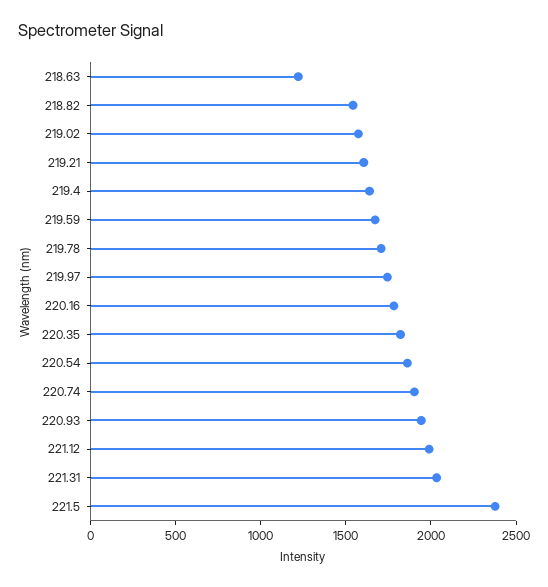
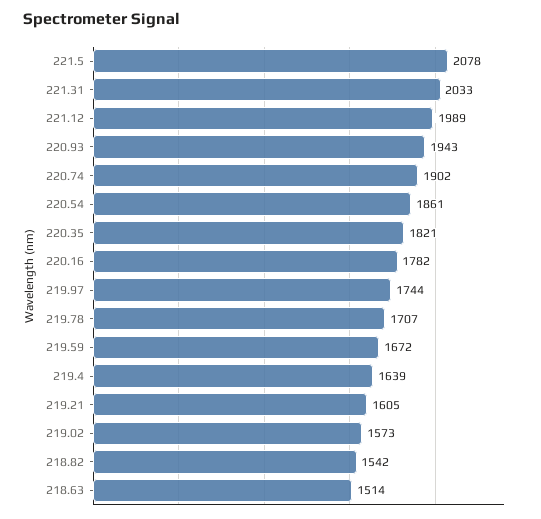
  {
-   "218.63": 1200,
+   "218.63": 1514,
    "218.82": 1542,
    "219.02": 1573,
    "219.21": 1605,
    "219.4": 1639,
    "219.59": 1672,
    "219.78": 1707,
    "219.97": 1744,
    "220.16": 1782,
    "220.35": 1821,
    "220.54": 1861,
    "220.74": 1902,
    "220.93": 1943,
    "221.12": 1989,
    "221.31": 2033,
-   "221.5": 2400
+   "221.5": 2078
  }

